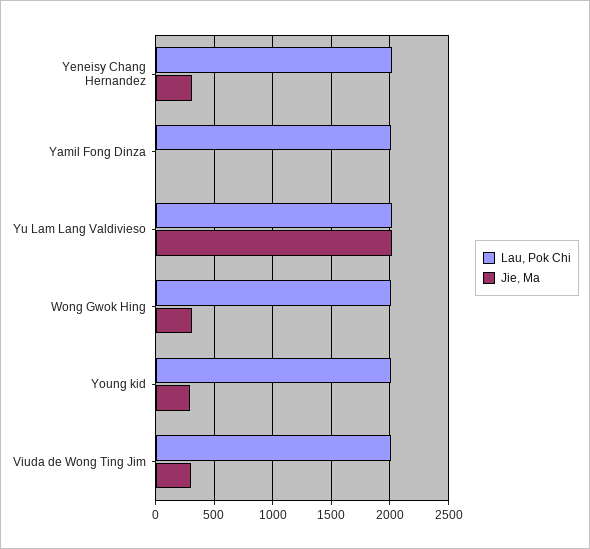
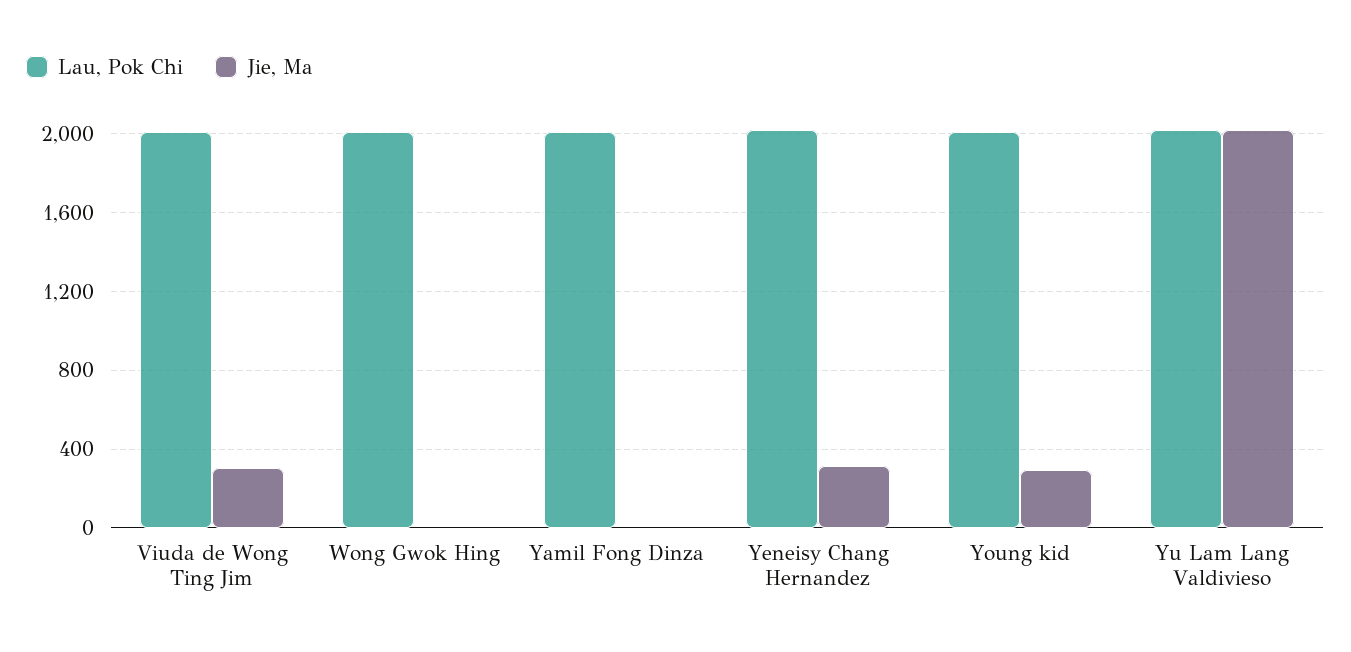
  {
    "Lau, Pok Chi": {
      "Yeneisy Chang Hernandez": 2000,
      "Yamil Fong Dinza": 2000,
      "Yu Lam Lang Valdivieso": 2000,
      "Wong Gwok Hing": 2000,
      "Young kid": 2000,
      "Viuda de Wong Ting Jim": 2000
    },
    "Jie, Ma": {
      "Yeneisy Chang Hernandez": 300,
      "Yamil Fong Dinza": 0,
      "Yu Lam Lang Valdivieso": 2000,
-     "Wong Gwok Hing": 300,
+     "Wong Gwok Hing": 0,
      "Young kid": 300,
      "Viuda de Wong Ting Jim": 300
    }
  }

